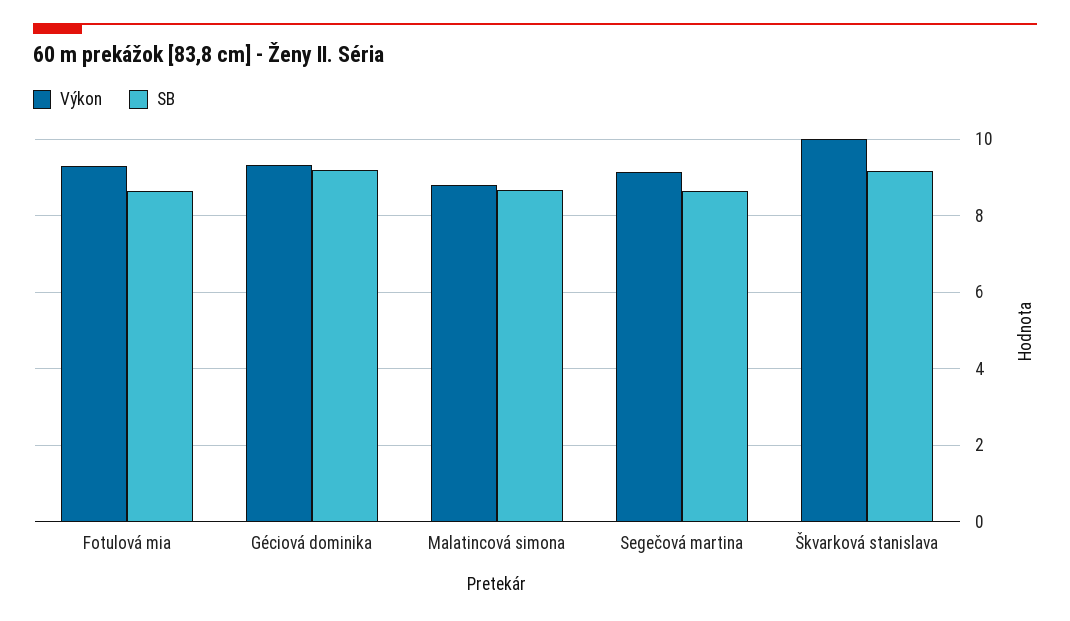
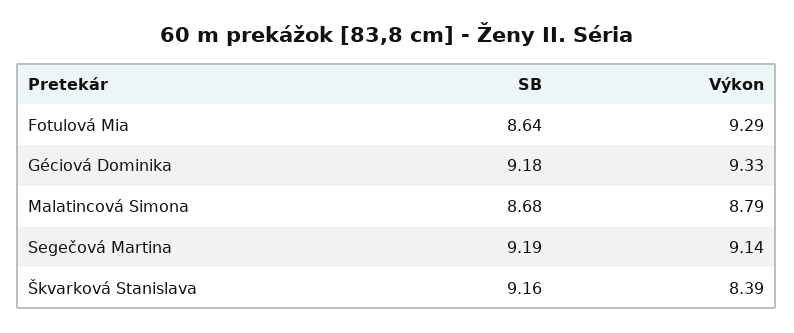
  {
    "Výkon": {
      "Fotulová mia": 9.29,
      "Géciová dominika": 9.33,
      "Malatincová simona": 8.79,
      "Segečová martina": 9.14,
-     "Škvarková stanislava": 10
+     "Škvarková stanislava": 8.39
    },
    "SB": {
      "Fotulová mia": 8.64,
      "Géciová dominika": 9.18,
      "Malatincová simona": 8.68,
-     "Segečová martina": 8.6,
+     "Segečová martina": 9.19,
      "Škvarková stanislava": 9.16
    }
  }

